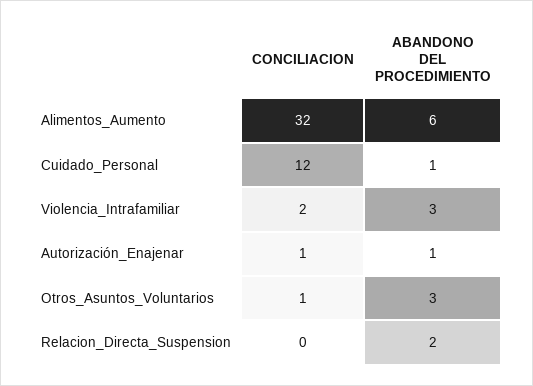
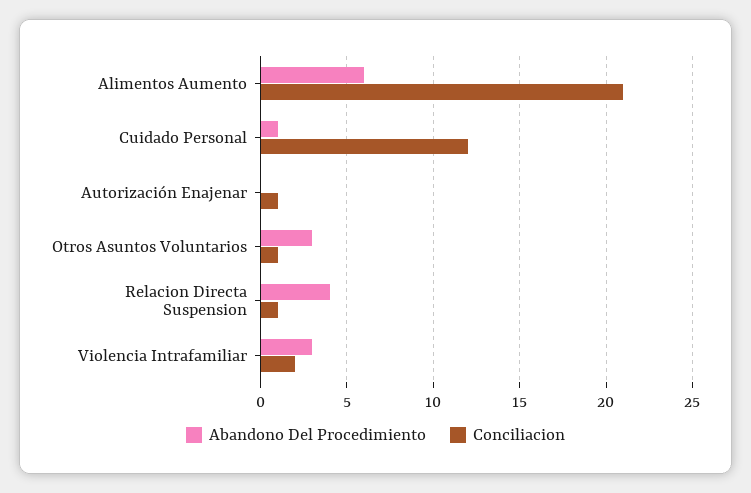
  {
    "CONCILIACION": {
-     "Alimentos_Aumento": 32,
+     "Alimentos_Aumento": 21,
      "Cuidado_Personal": 12,
      "Violencia_Intrafamiliar": 2,
      "Autorización_Enajenar": 1,
      "Otros_Asuntos_Voluntarios": 1,
-     "Relacion_Directa_Suspension": 0
+     "Relacion_Directa_Suspension": 1
    },
    "ABANDONO DEL PROCEDIMIENTO": {
      "Alimentos_Aumento": 6,
      "Cuidado_Personal": 1,
      "Violencia_Intrafamiliar": 3,
-     "Autorización_Enajenar": 1,
+     "Autorización_Enajenar": 0,
      "Otros_Asuntos_Voluntarios": 3,
-     "Relacion_Directa_Suspension": 2
+     "Relacion_Directa_Suspension": 4
    }
  }

